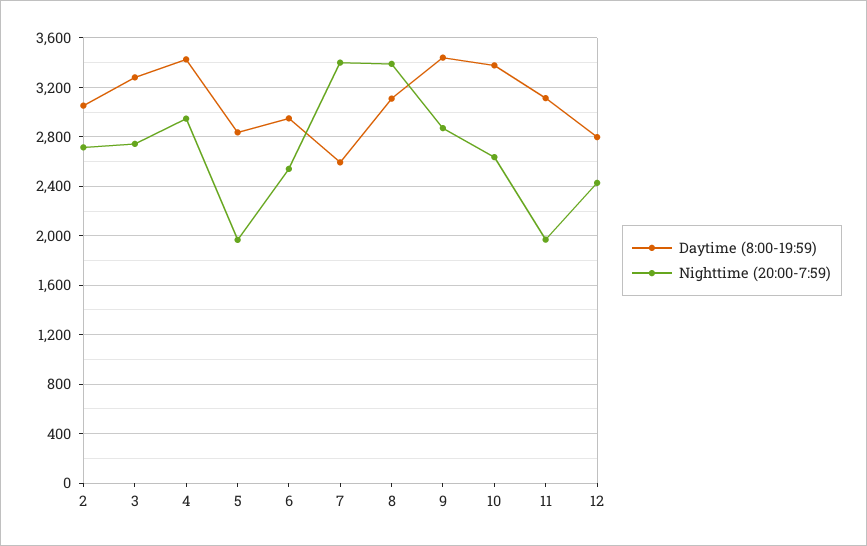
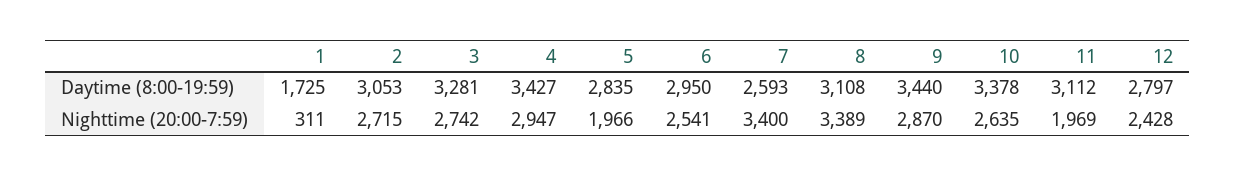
  {
    "Daytime (8:00-19:59)": {
      "2": 3053,
      "3": 3281,
      "4": 3427,
      "5": 2835,
      "6": 2950,
      "7": 2593,
      "8": 3108,
      "9": 3440,
      "10": 3378,
      "11": 3112,
-     "12": 2797
+     "12": 2797,
+     "1": 1725
    },
    "Nighttime (20:00-7:59)": {
      "2": 2715,
      "3": 2742,
      "4": 2947,
      "5": 1966,
      "6": 2541,
      "7": 3400,
      "8": 3389,
      "9": 2870,
      "10": 2635,
      "11": 1969,
-     "12": 2428
+     "12": 2428,
+     "1": 311
    }
  }

